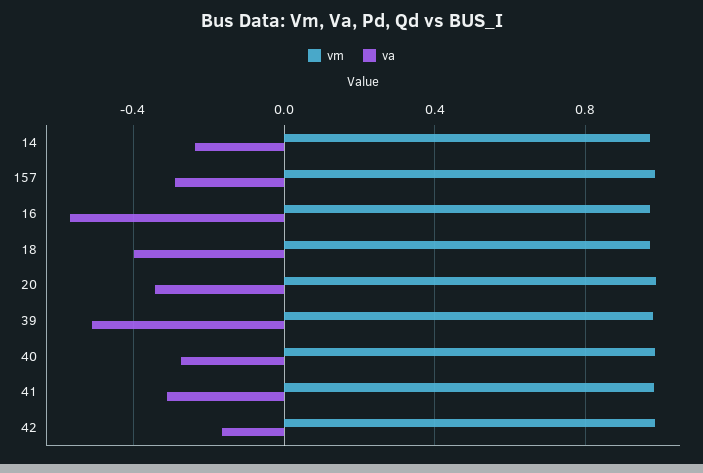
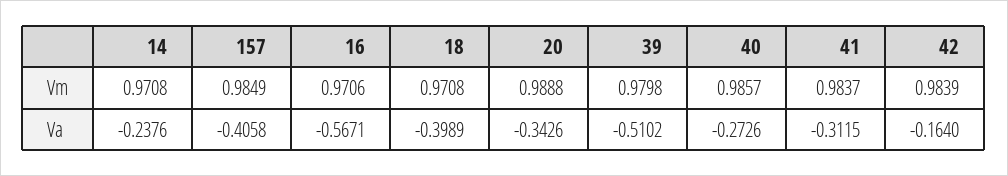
  {
    "vm": {
      "14": 0.9708,
      "157": 0.9849,
      "16": 0.9706,
      "18": 0.9708,
      "20": 0.9888,
      "39": 0.9798,
      "40": 0.9857,
      "41": 0.9837,
      "42": 0.9839
    },
    "va": {
      "14": -0.2376,
-     "157": -0.3,
+     "157": -0.4058,
      "16": -0.5671,
      "18": -0.3989,
      "20": -0.3426,
      "39": -0.5102,
      "40": -0.2726,
      "41": -0.3115,
      "42": -0.164
    }
  }

